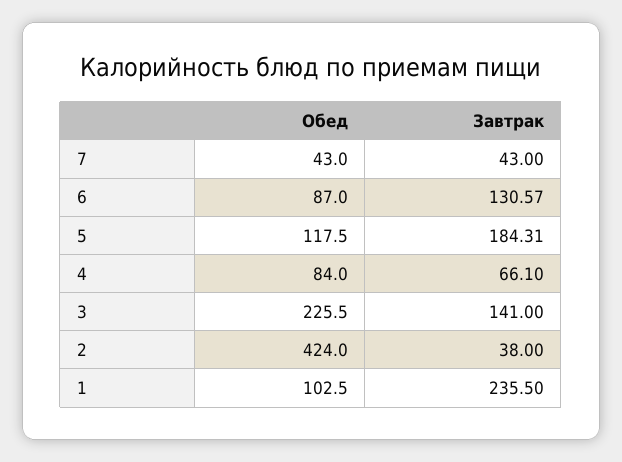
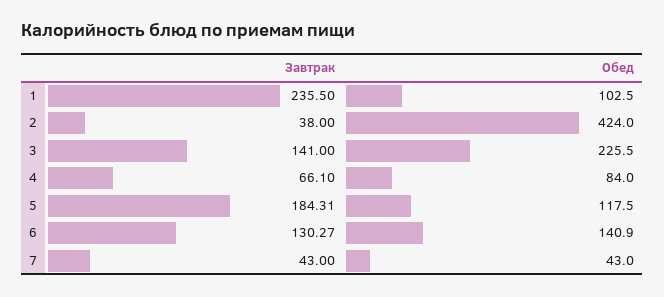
  {
    "Обед": {
      "7": 43,
-     "6": 87,
+     "6": 140.9,
      "5": 117.5,
      "4": 84,
      "3": 225.5,
      "2": 424,
      "1": 102.5
    },
    "Завтрак": {
      "7": 43,
-     "6": 130.57,
+     "6": 130.27,
      "5": 184.31,
      "4": 66.1,
      "3": 141,
      "2": 38,
      "1": 235.5
    }
  }

